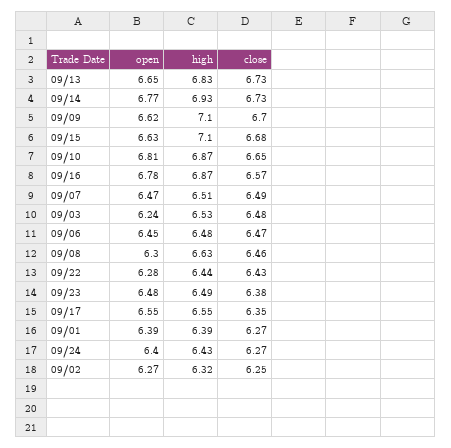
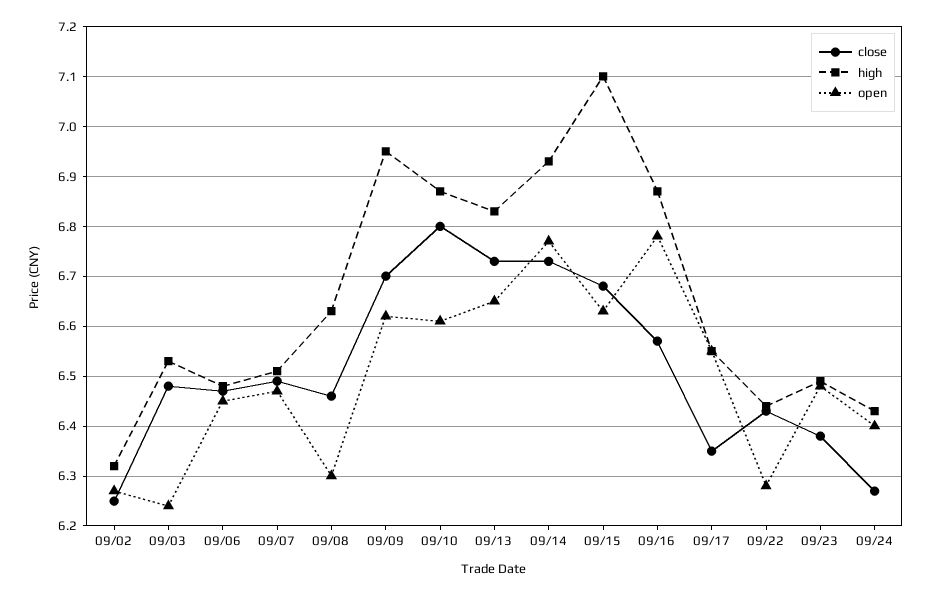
  {
    "open": {
      "09/13": 6.65,
      "09/14": 6.77,
      "09/09": 6.62,
      "09/15": 6.63,
-     "09/10": 6.81,
+     "09/10": 6.6,
      "09/16": 6.78,
      "09/07": 6.47,
      "09/03": 6.24,
      "09/06": 6.45,
      "09/08": 6.3,
      "09/22": 6.28,
      "09/23": 6.48,
      "09/17": 6.55,
-     "09/01": 6.39,
      "09/24": 6.4,
      "09/02": 6.27
    },
    "high": {
      "09/13": 6.83,
      "09/14": 6.93,
-     "09/09": 7.1,
+     "09/09": 6.95,
      "09/15": 7.1,
      "09/10": 6.87,
      "09/16": 6.87,
      "09/07": 6.51,
      "09/03": 6.53,
      "09/06": 6.48,
      "09/08": 6.63,
      "09/22": 6.44,
      "09/23": 6.49,
      "09/17": 6.55,
-     "09/01": 6.39,
      "09/24": 6.43,
      "09/02": 6.32
    },
    "close": {
      "09/13": 6.73,
      "09/14": 6.73,
      "09/09": 6.7,
      "09/15": 6.68,
-     "09/10": 6.65,
+     "09/10": 6.8,
      "09/16": 6.57,
      "09/07": 6.49,
      "09/03": 6.48,
      "09/06": 6.47,
      "09/08": 6.46,
      "09/22": 6.43,
      "09/23": 6.38,
      "09/17": 6.35,
-     "09/01": 6.27,
      "09/24": 6.27,
      "09/02": 6.25
    }
  }

